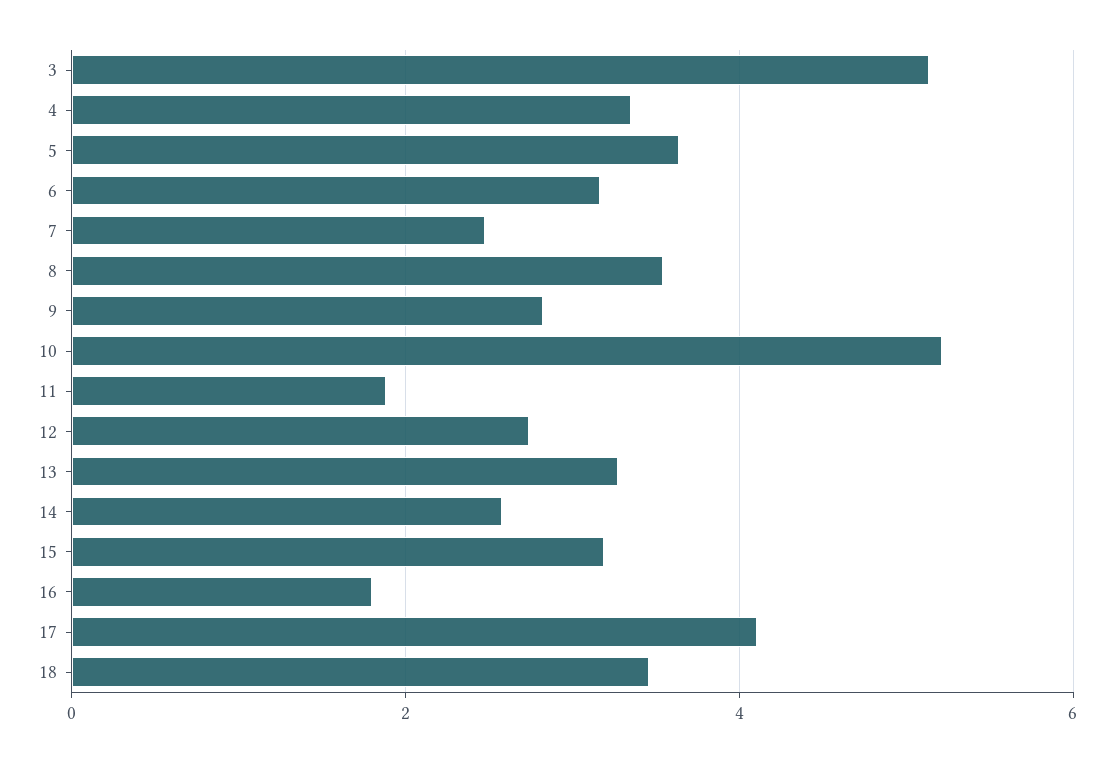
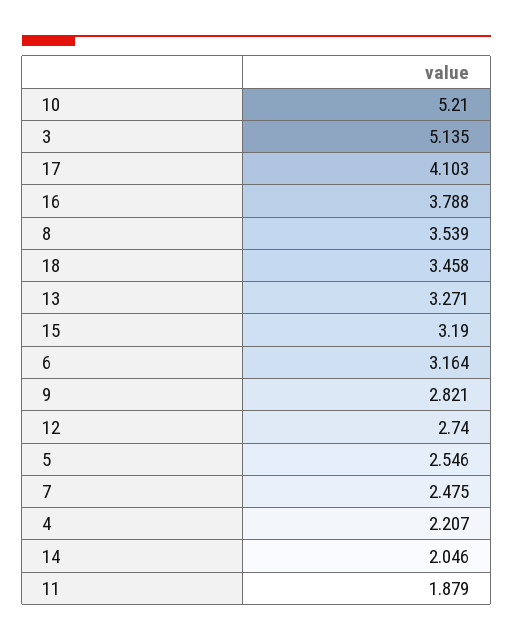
  {
    "3": 5.135,
-   "4": 3.4,
+   "4": 2.207,
-   "5": 3.6,
+   "5": 2.546,
    "6": 3.164,
    "7": 2.475,
    "8": 3.539,
    "9": 2.821,
    "10": 5.21,
    "11": 1.879,
    "12": 2.74,
    "13": 3.271,
-   "14": 2.6,
+   "14": 2.046,
    "15": 3.19,
-   "16": 1.8,
+   "16": 3.788,
    "17": 4.103,
    "18": 3.458
  }

